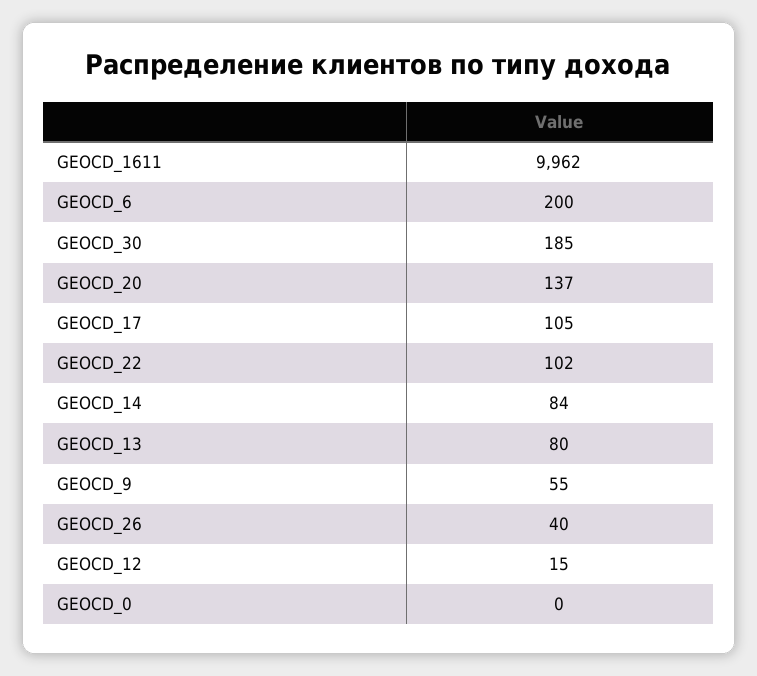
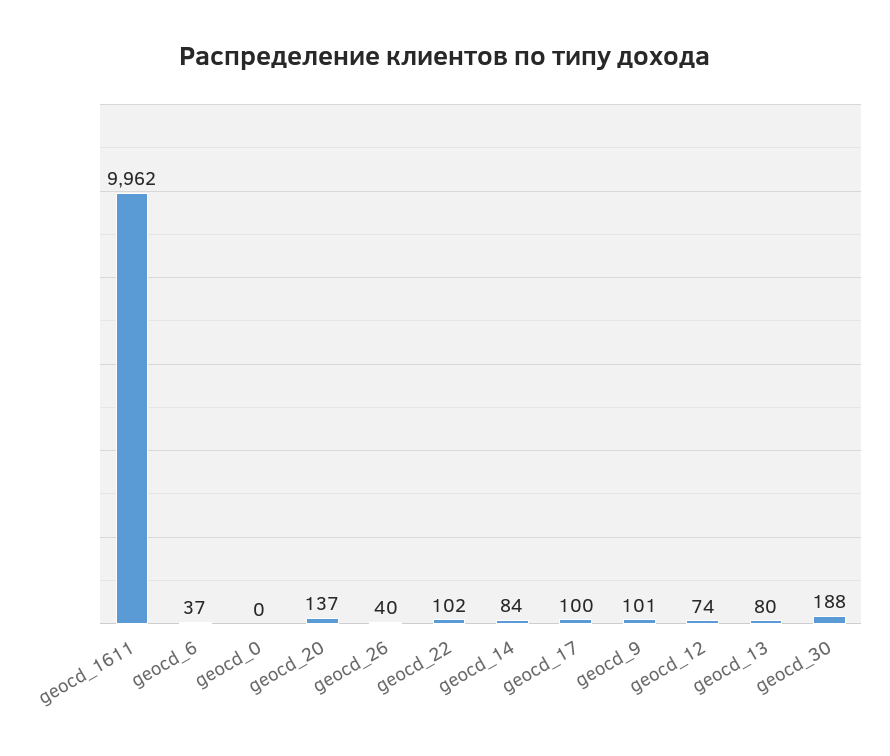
  {
    "GEOCD_1611": 9962,
-   "GEOCD_6": 200,
+   "GEOCD_6": 37,
-   "GEOCD_30": 185,
+   "GEOCD_30": 188,
    "GEOCD_20": 137,
-   "GEOCD_17": 105,
+   "GEOCD_17": 100,
    "GEOCD_22": 102,
    "GEOCD_14": 84,
    "GEOCD_13": 80,
-   "GEOCD_9": 55,
+   "GEOCD_9": 101,
    "GEOCD_26": 40,
-   "GEOCD_12": 15,
+   "GEOCD_12": 74,
    "GEOCD_0": 0
  }

